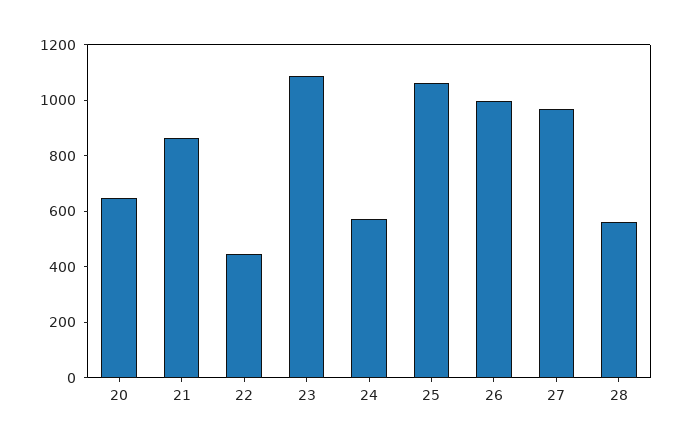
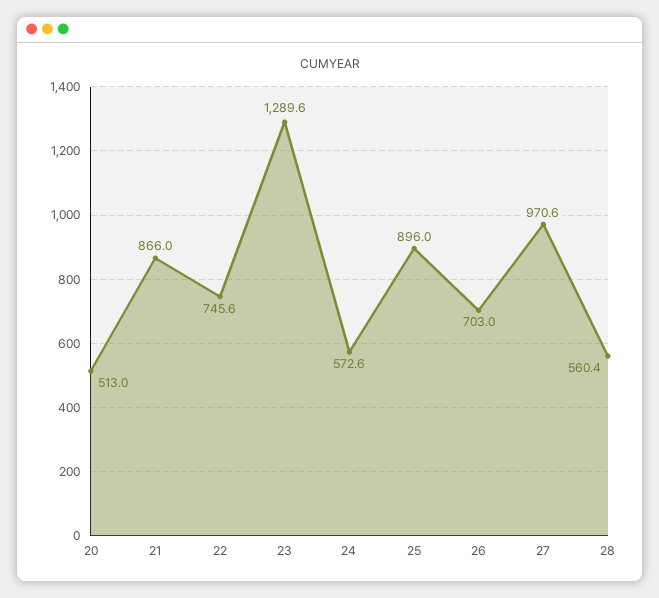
  {
-   "20": 650,
+   "20": 513,
    "21": 866,
-   "22": 450,
+   "22": 745.6,
-   "23": 1100,
+   "23": 1289.6,
    "24": 572.6,
-   "25": 1050,
+   "25": 896,
-   "26": 1000,
+   "26": 703,
    "27": 970.6,
    "28": 560.4
  }

